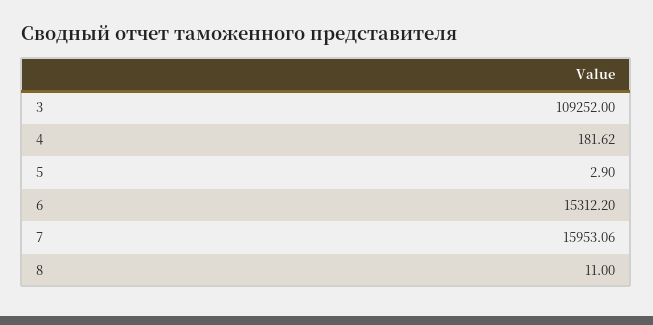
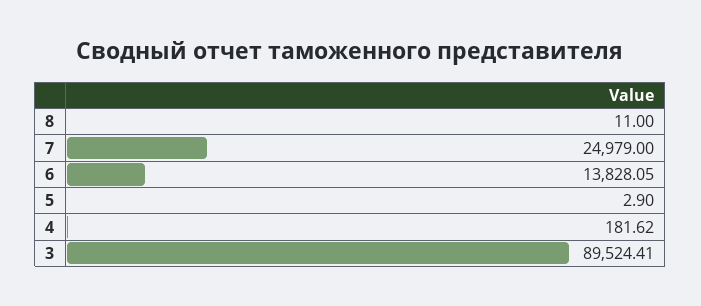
  {
-   "3": 109252,
+   "3": 89524.41,
    "4": 181.62,
    "5": 2.9,
-   "6": 15312.2,
+   "6": 13828.05,
-   "7": 15953.06,
+   "7": 24979,
    "8": 11
  }

